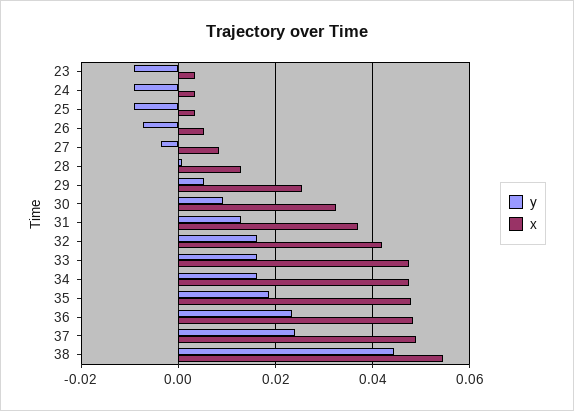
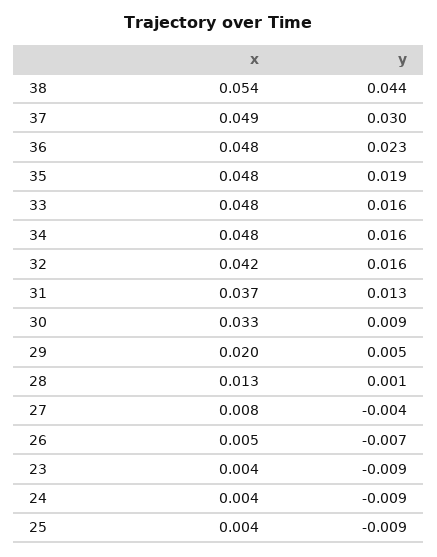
  {
    "y": {
      "23": -0.009,
      "24": -0.009,
      "25": -0.009,
      "26": -0.007,
      "27": -0.004,
      "28": 0.001,
      "29": 0.005,
      "30": 0.009,
      "31": 0.013,
      "32": 0.016,
      "33": 0.016,
      "34": 0.016,
      "35": 0.019,
      "36": 0.023,
-     "37": 0.024,
+     "37": 0.03,
      "38": 0.044
    },
    "x": {
      "23": 0.004,
      "24": 0.004,
      "25": 0.004,
      "26": 0.005,
      "27": 0.008,
      "28": 0.013,
-     "29": 0.026,
+     "29": 0.02,
      "30": 0.033,
      "31": 0.037,
      "32": 0.042,
      "33": 0.048,
      "34": 0.048,
      "35": 0.048,
      "36": 0.048,
      "37": 0.049,
      "38": 0.054
    }
  }

